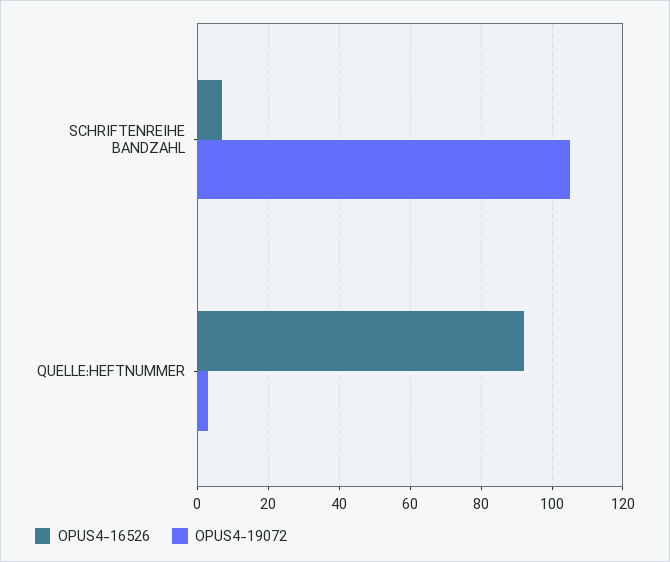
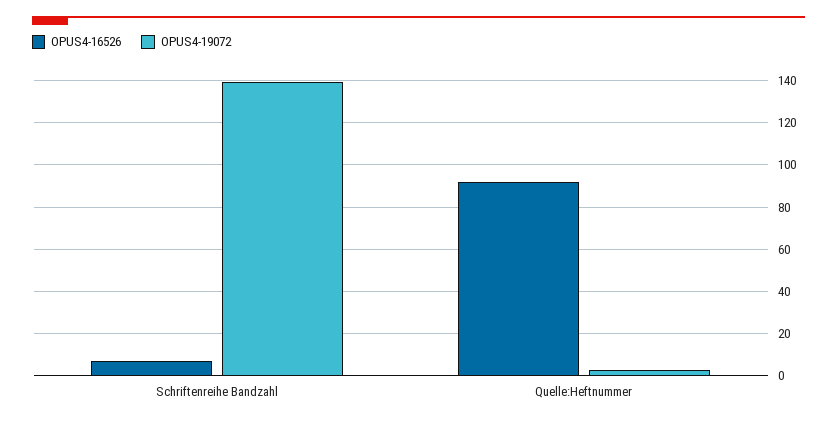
  {
    "OPUS4-16526": {
      "SCHRIFTENREIHE BANDZAHL": 5,
      "QUELLE:HEFTNUMMER": 90
    },
    "OPUS4-19072": {
-     "SCHRIFTENREIHE BANDZAHL": 105,
+     "SCHRIFTENREIHE BANDZAHL": 140,
      "QUELLE:HEFTNUMMER": 5
    }
  }

